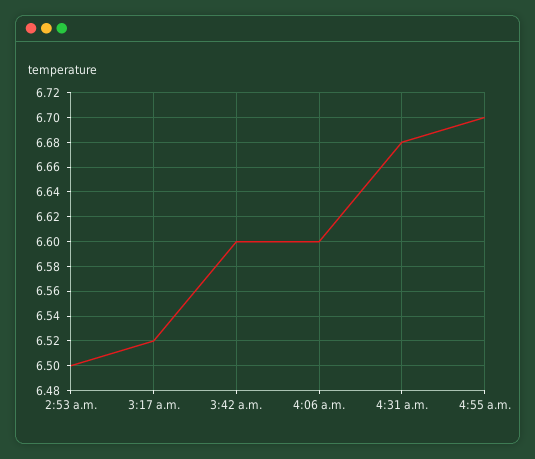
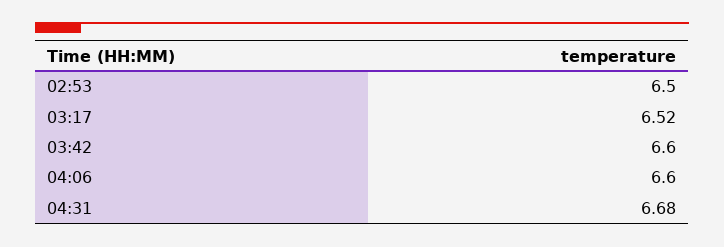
  {
    "2:53 a.m.": 6.5,
    "3:17 a.m.": 6.52,
    "3:42 a.m.": 6.6,
    "4:06 a.m.": 6.6,
-   "4:31 a.m.": 6.68,
+   "4:31 a.m.": 6.68
-   "4:55 a.m.": 6.7
  }

